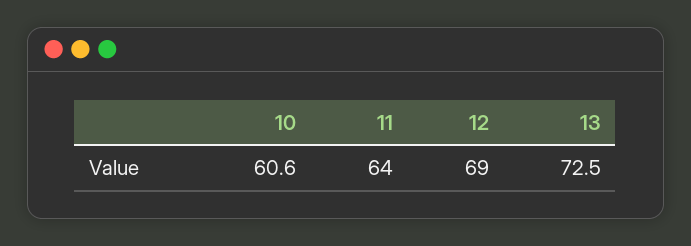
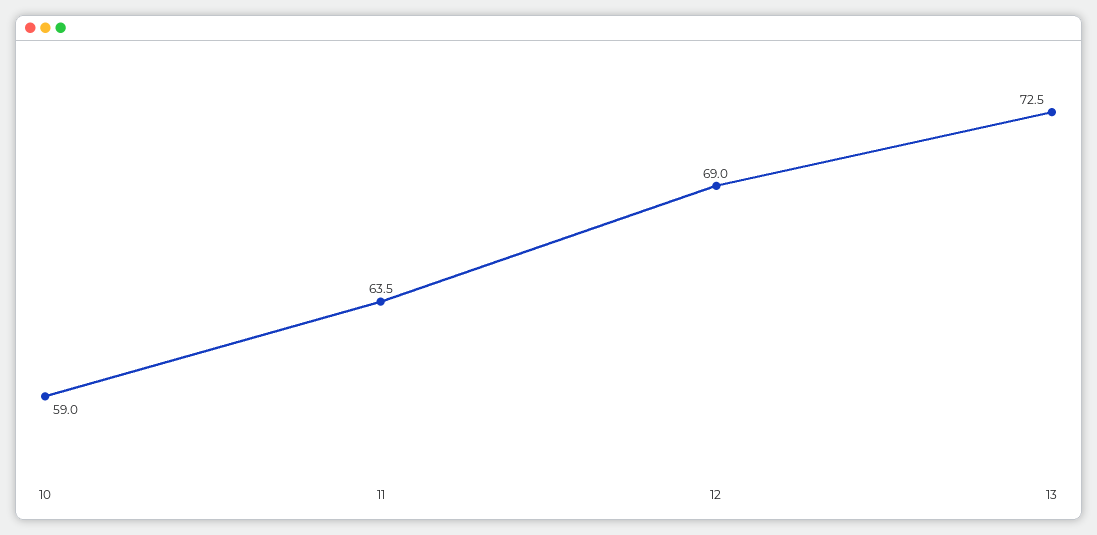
  {
-   "10": 60.6,
+   "10": 59,
-   "11": 64,
+   "11": 63.5,
    "12": 69,
    "13": 72.5
  }

